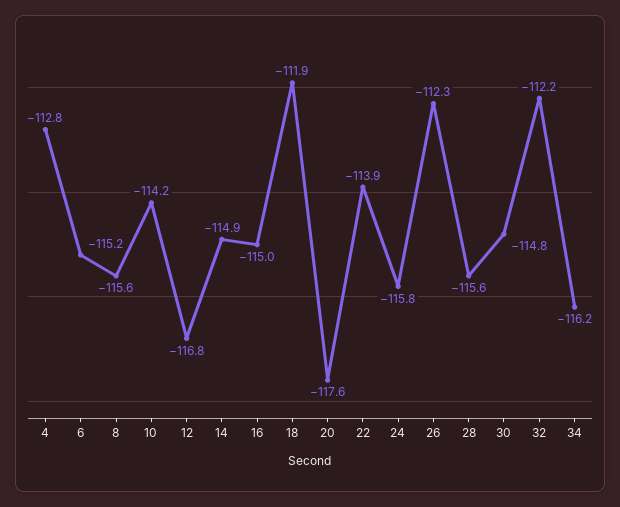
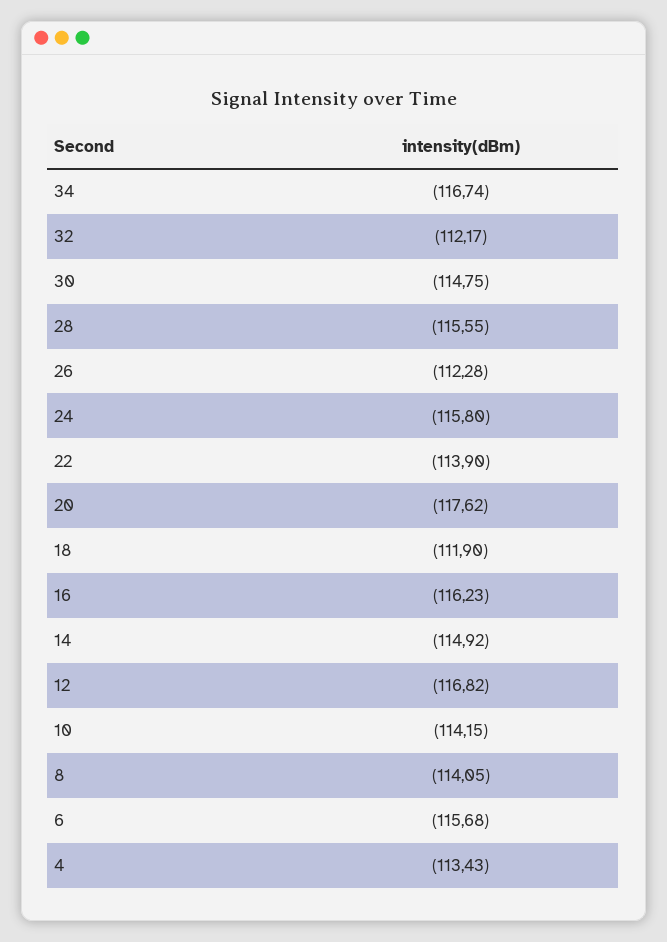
  {
-   "4": -112.8,
+   "4": -113.43,
-   "6": -115.2,
+   "6": -115.68,
-   "8": -115.6,
+   "8": -114.05,
    "10": -114.15,
    "12": -116.82,
    "14": -114.92,
-   "16": -115,
+   "16": -116.23,
    "18": -111.9,
    "20": -117.62,
    "22": -113.9,
    "24": -115.8,
    "26": -112.28,
    "28": -115.55,
    "30": -114.75,
    "32": -112.17,
-   "34": -116.2
+   "34": -116.74
  }

